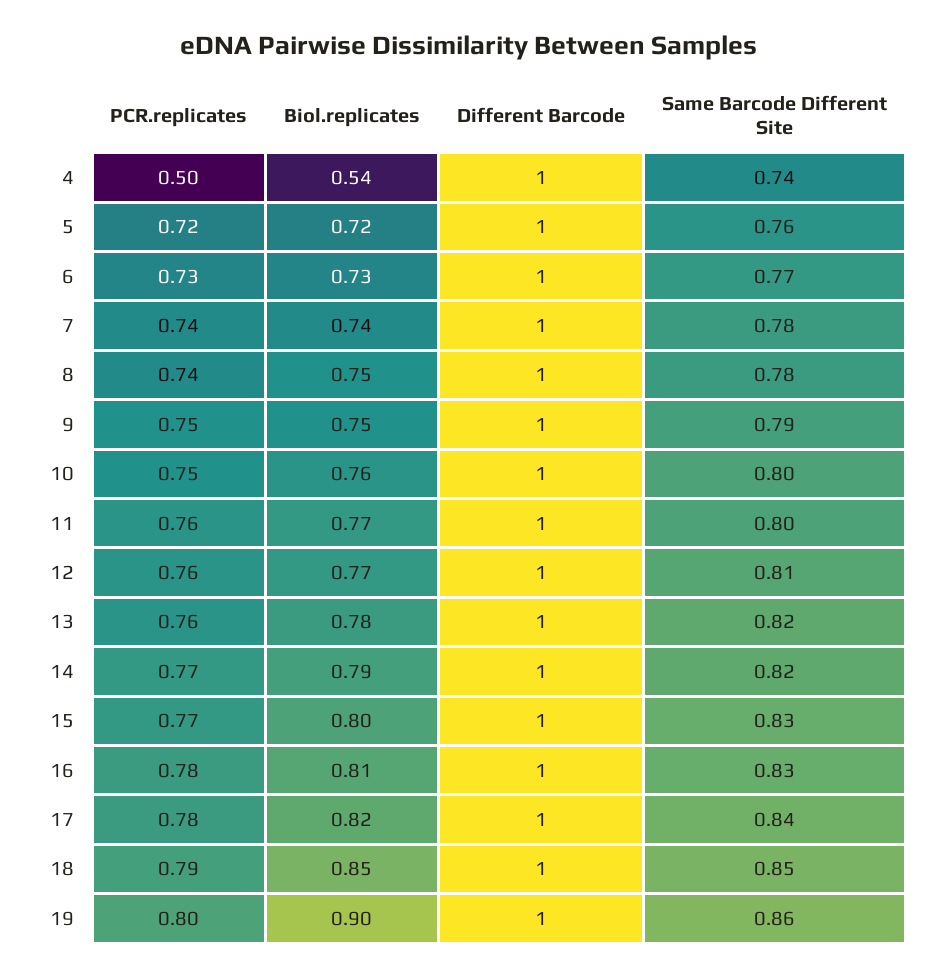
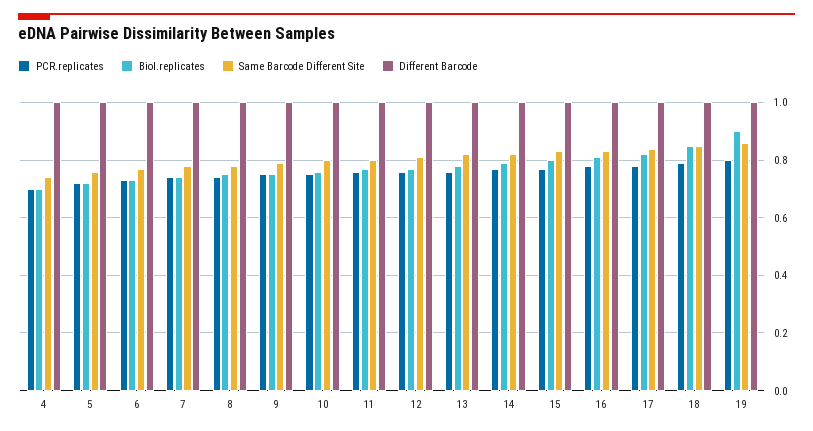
  {
    "PCR.replicates": {
-     "4": 0.5,
+     "4": 0.7,
      "5": 0.72,
      "6": 0.73,
      "7": 0.74,
      "8": 0.74,
      "9": 0.75,
      "10": 0.75,
      "11": 0.76,
      "12": 0.76,
      "13": 0.76,
      "14": 0.77,
      "15": 0.77,
      "16": 0.78,
      "17": 0.78,
      "18": 0.79,
      "19": 0.8
    },
    "Biol.replicates": {
-     "4": 0.54,
+     "4": 0.7,
      "5": 0.72,
      "6": 0.73,
      "7": 0.74,
      "8": 0.75,
      "9": 0.75,
      "10": 0.76,
      "11": 0.77,
      "12": 0.77,
      "13": 0.78,
      "14": 0.79,
      "15": 0.8,
      "16": 0.81,
      "17": 0.82,
      "18": 0.85,
      "19": 0.9
    },
    "Different Barcode": {
      "4": 1,
      "5": 1,
      "6": 1,
      "7": 1,
      "8": 1,
      "9": 1,
      "10": 1,
      "11": 1,
      "12": 1,
      "13": 1,
      "14": 1,
      "15": 1,
      "16": 1,
      "17": 1,
      "18": 1,
      "19": 1
    },
    "Same Barcode Different Site": {
      "4": 0.74,
      "5": 0.76,
      "6": 0.77,
      "7": 0.78,
      "8": 0.78,
      "9": 0.79,
      "10": 0.8,
      "11": 0.8,
      "12": 0.81,
      "13": 0.82,
      "14": 0.82,
      "15": 0.83,
      "16": 0.83,
      "17": 0.84,
      "18": 0.85,
      "19": 0.86
    }
  }

